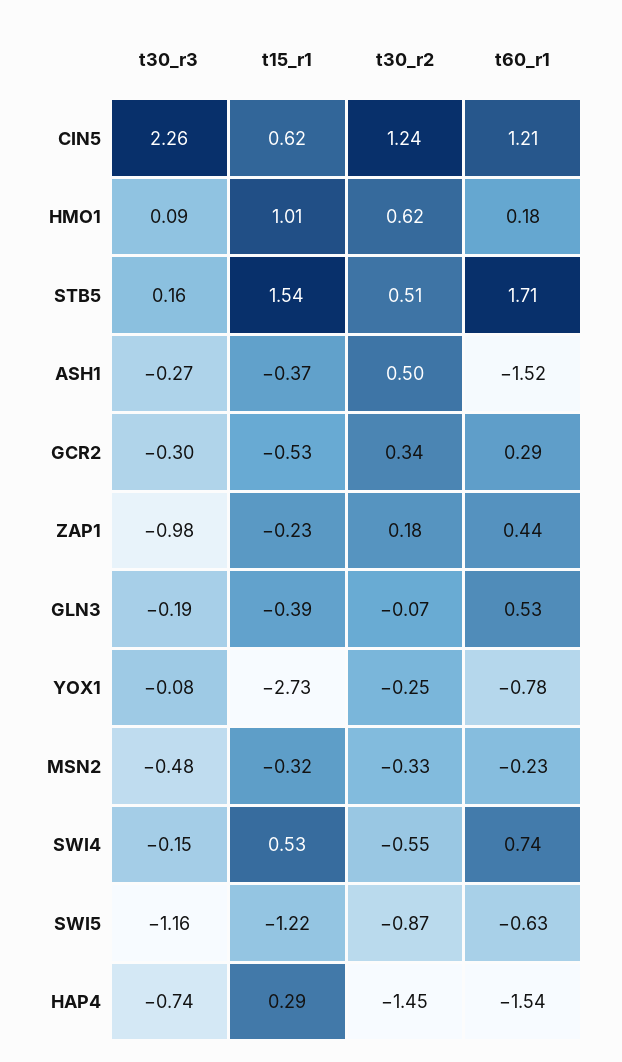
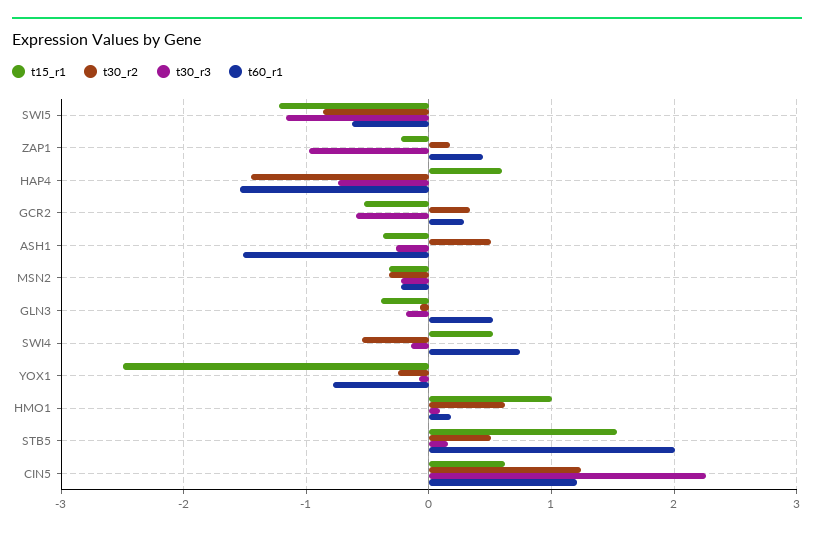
  {
    "t30_r3": {
      "CIN5": 2.26,
      "HMO1": 0.09,
      "STB5": 0.16,
      "ASH1": -0.27,
-     "GCR2": -0.3,
+     "GCR2": -0.6,
      "ZAP1": -0.98,
      "GLN3": -0.19,
      "YOX1": -0.08,
-     "MSN2": -0.48,
+     "MSN2": -0.2,
      "SWI4": -0.15,
      "SWI5": -1.16,
      "HAP4": -0.74
    },
    "t15_r1": {
      "CIN5": 0.62,
      "HMO1": 1.01,
      "STB5": 1.54,
      "ASH1": -0.37,
      "GCR2": -0.53,
      "ZAP1": -0.23,
      "GLN3": -0.39,
-     "YOX1": -2.73,
+     "YOX1": -2.5,
      "MSN2": -0.32,
      "SWI4": 0.53,
      "SWI5": -1.22,
-     "HAP4": 0.29
+     "HAP4": 0.6
    },
    "t30_r2": {
      "CIN5": 1.24,
      "HMO1": 0.62,
      "STB5": 0.51,
      "ASH1": 0.5,
      "GCR2": 0.34,
      "ZAP1": 0.18,
      "GLN3": -0.07,
      "YOX1": -0.25,
      "MSN2": -0.33,
      "SWI4": -0.55,
      "SWI5": -0.87,
      "HAP4": -1.45
    },
    "t60_r1": {
      "CIN5": 1.21,
      "HMO1": 0.18,
-     "STB5": 1.71,
+     "STB5": 2,
      "ASH1": -1.52,
      "GCR2": 0.29,
      "ZAP1": 0.44,
      "GLN3": 0.53,
      "YOX1": -0.78,
      "MSN2": -0.23,
      "SWI4": 0.74,
      "SWI5": -0.63,
      "HAP4": -1.54
    }
  }

